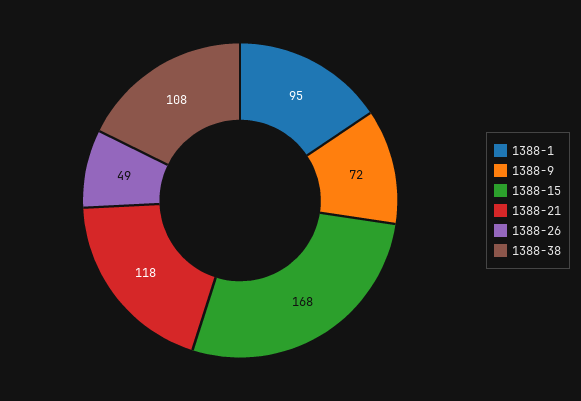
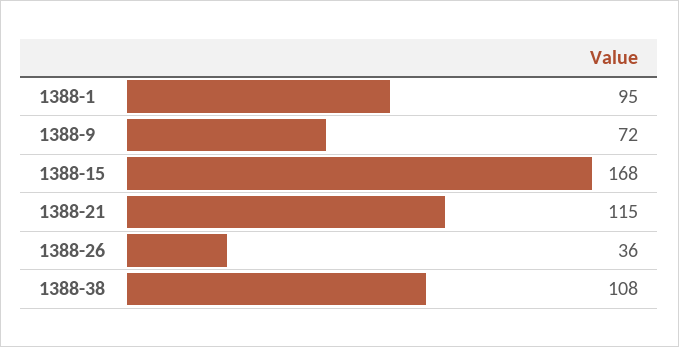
  {
    "1388-1": 95,
    "1388-9": 72,
    "1388-15": 168,
-   "1388-21": 118,
+   "1388-21": 115,
-   "1388-26": 49,
+   "1388-26": 36,
    "1388-38": 108
  }

